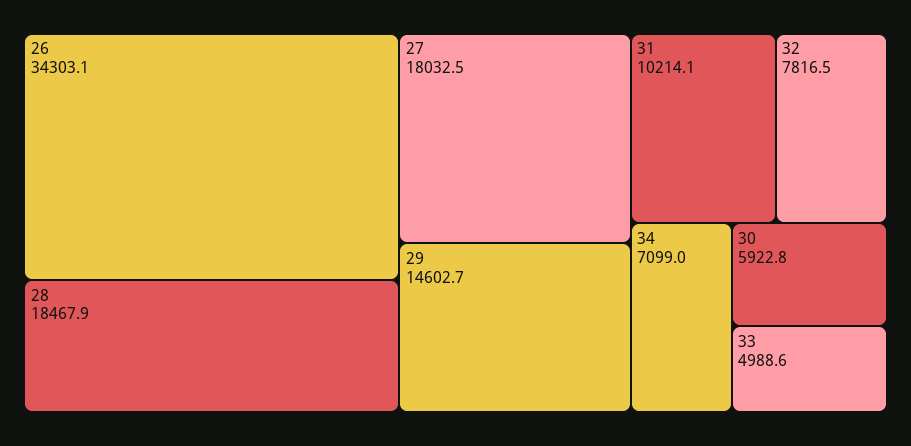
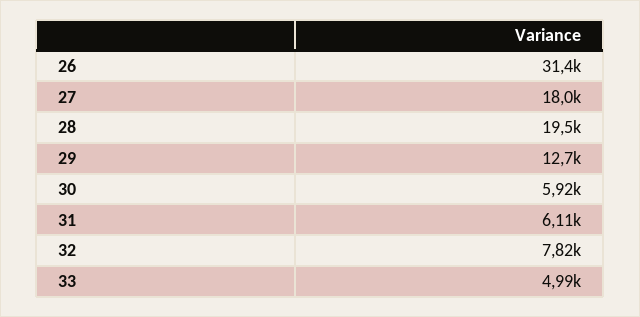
  {
-   "26": 34303.1,
+   "26": 31400,
-   "28": 18467.9,
+   "28": 19500,
    "27": 18032.5,
-   "29": 14602.7,
+   "29": 12700,
-   "31": 10214.1,
+   "31": 6110,
    "32": 7816.5,
-   "34": 7099,
    "30": 5922.8,
    "33": 4988.6
  }

